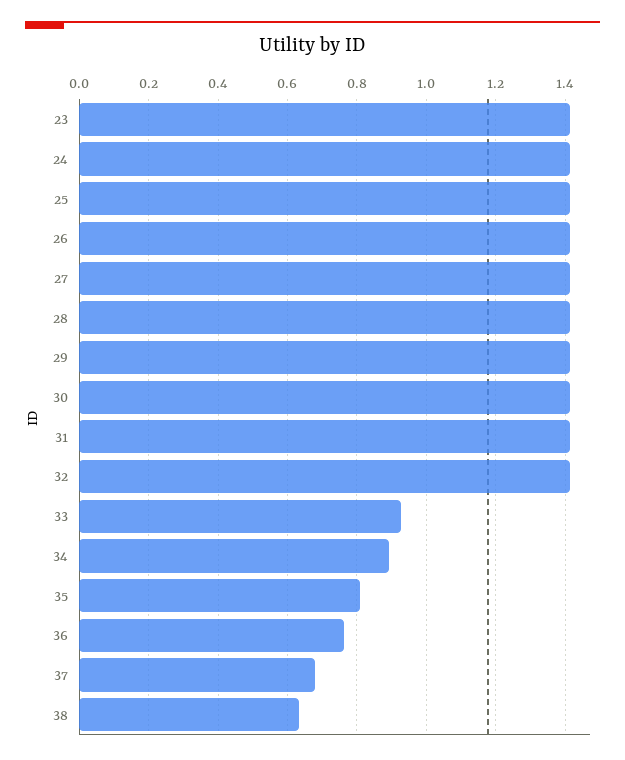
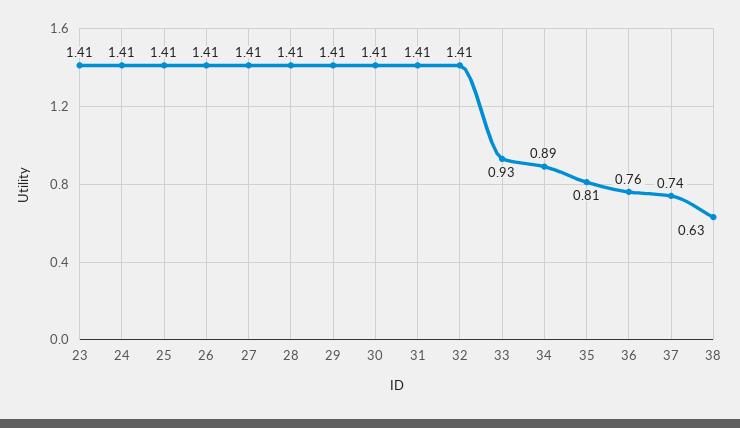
  {
    "23": 1.41,
    "24": 1.41,
    "25": 1.41,
    "26": 1.41,
    "27": 1.41,
    "28": 1.41,
    "29": 1.41,
    "30": 1.41,
    "31": 1.41,
    "32": 1.41,
    "33": 0.93,
    "34": 0.89,
    "35": 0.81,
    "36": 0.76,
-   "37": 0.68,
+   "37": 0.74,
    "38": 0.63
  }

